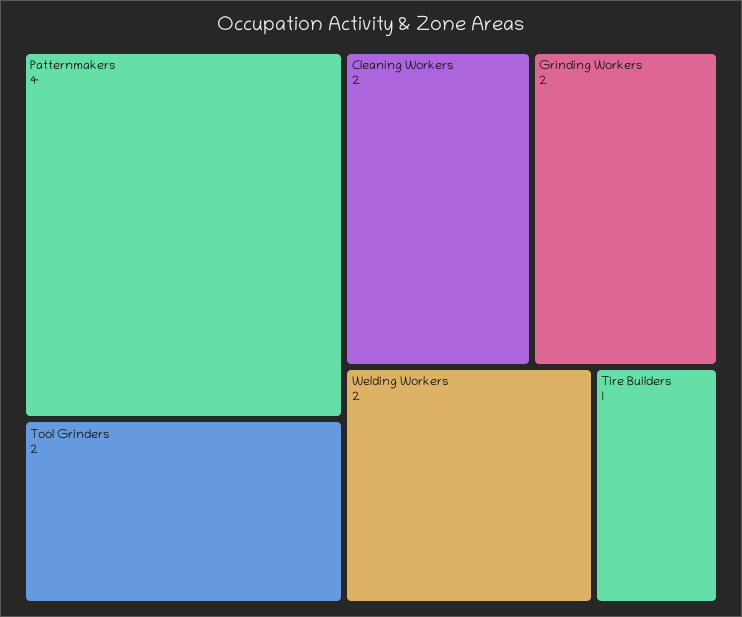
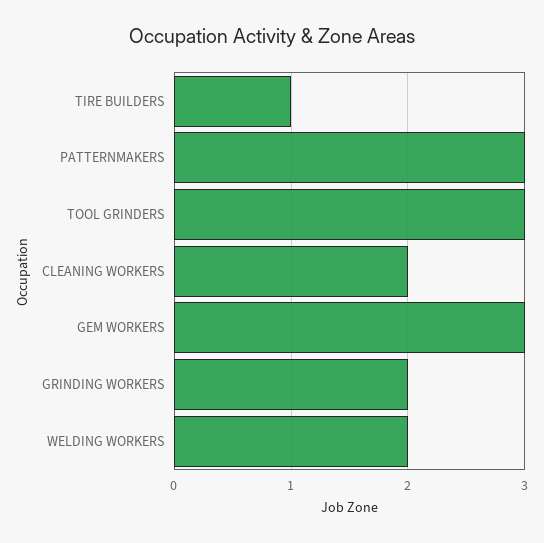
  {
-   "Patternmakers": 4,
+   "Patternmakers": 3,
-   "Tool Grinders": 2,
+   "Tool Grinders": 3,
    "Cleaning Workers": 2,
    "Grinding Workers": 2,
    "Welding Workers": 2,
-   "Tire Builders": 1
+   "Tire Builders": 1,
+   "GEM WORKERS": 3
  }

